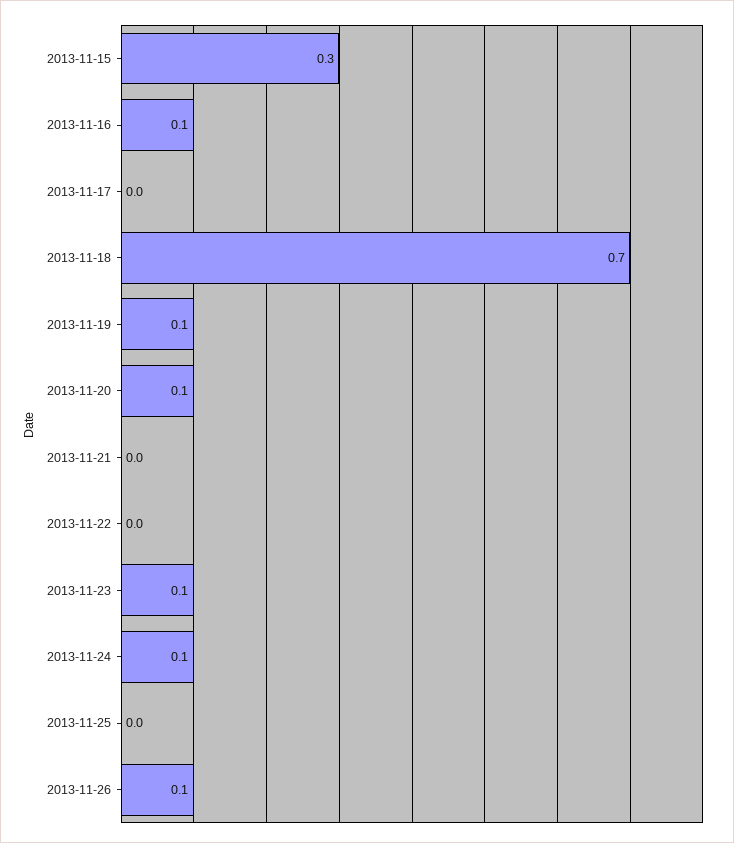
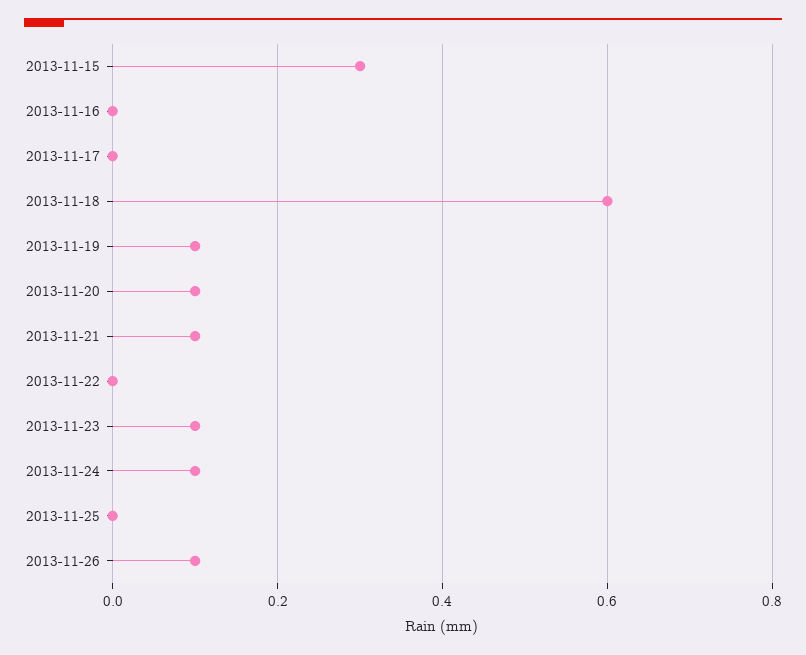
  {
    "2013-11-15": 0.3,
-   "2013-11-16": 0.1,
+   "2013-11-16": 0,
    "2013-11-17": 0,
-   "2013-11-18": 0.7,
+   "2013-11-18": 0.6,
    "2013-11-19": 0.1,
    "2013-11-20": 0.1,
-   "2013-11-21": 0,
+   "2013-11-21": 0.1,
    "2013-11-22": 0,
    "2013-11-23": 0.1,
    "2013-11-24": 0.1,
    "2013-11-25": 0,
    "2013-11-26": 0.1
  }

